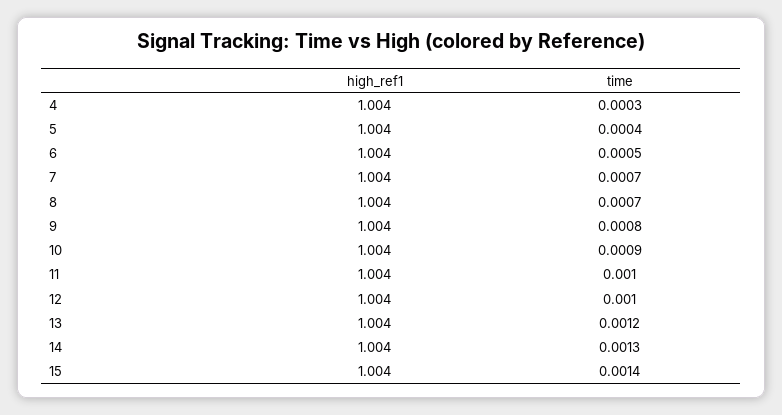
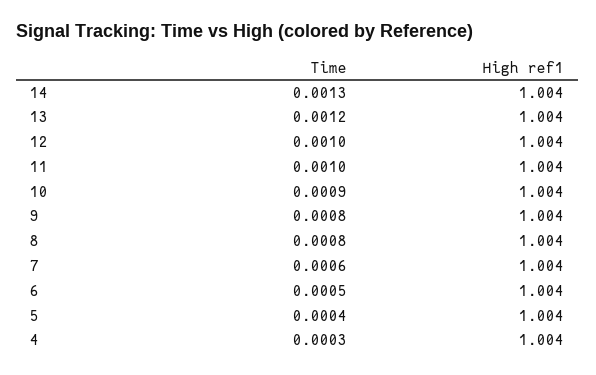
  {
    "high_ref1": {
      "4": 1.004,
      "5": 1.004,
      "6": 1.004,
      "7": 1.004,
      "8": 1.004,
      "9": 1.004,
      "10": 1.004,
      "11": 1.004,
      "12": 1.004,
      "13": 1.004,
-     "14": 1.004,
+     "14": 1.004
-     "15": 1.004
    },
    "time": {
      "4": 0.0003,
      "5": 0.0004,
      "6": 0.0005,
-     "7": 0.0007,
+     "7": 0.0006,
-     "8": 0.0007,
+     "8": 0.0008,
      "9": 0.0008,
      "10": 0.0009,
      "11": 0.001,
      "12": 0.001,
      "13": 0.0012,
-     "14": 0.0013,
+     "14": 0.0013
-     "15": 0.0014
    }
  }

